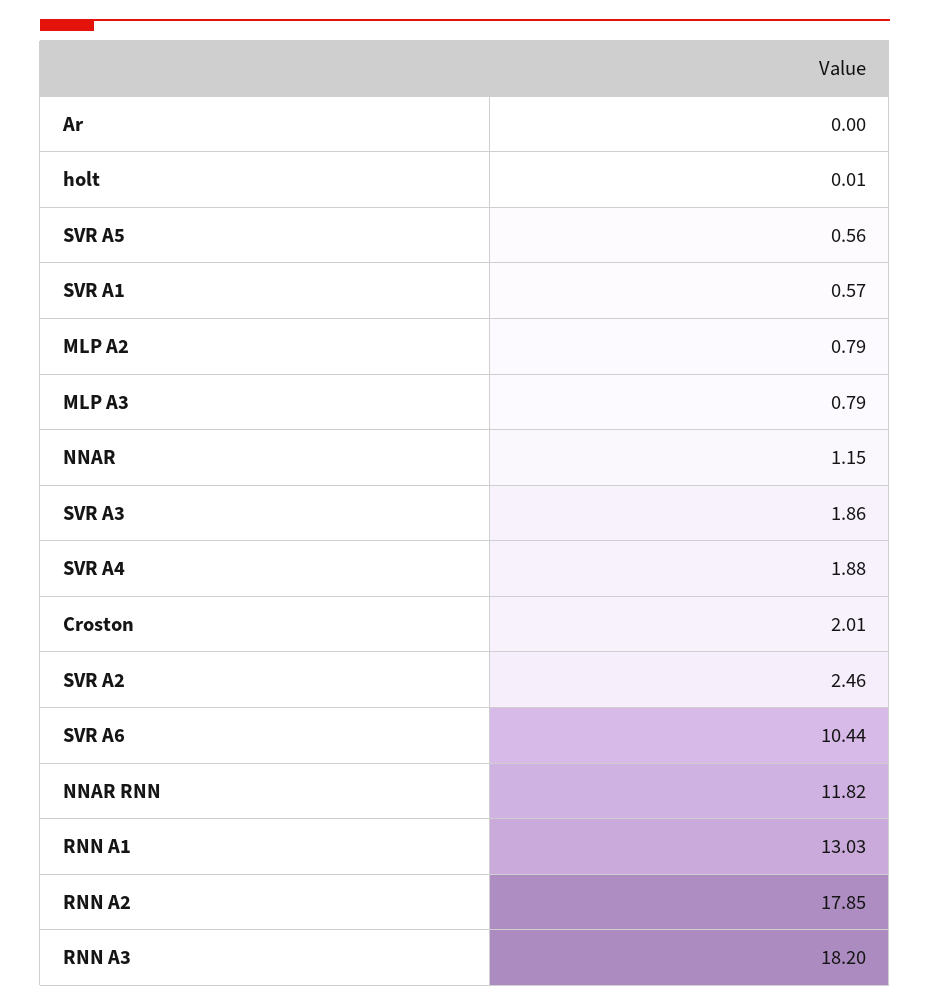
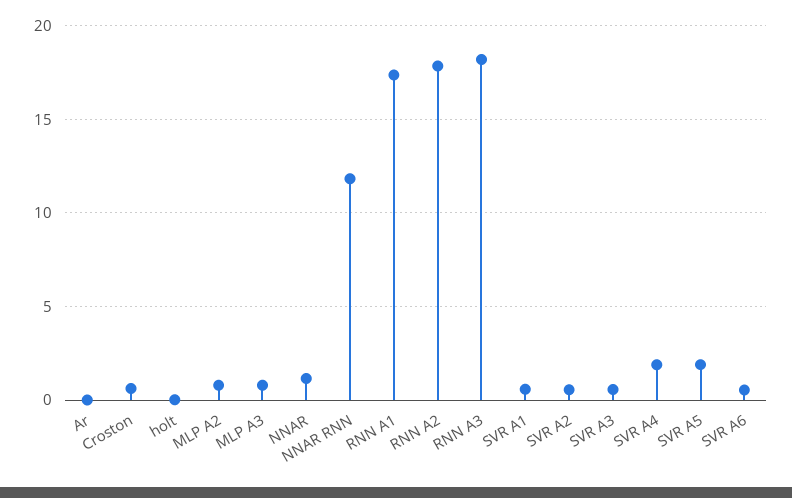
  {
    "Ar": 0,
    "holt": 0.01,
-   "SVR A5": 0.56,
+   "SVR A5": 2,
    "SVR A1": 0.57,
    "MLP A2": 0.79,
    "MLP A3": 0.79,
    "NNAR": 1.15,
-   "SVR A3": 1.86,
+   "SVR A3": 0.5,
    "SVR A4": 1.88,
-   "Croston": 2.01,
+   "Croston": 0.5,
-   "SVR A2": 2.46,
+   "SVR A2": 0.5,
-   "SVR A6": 10.44,
+   "SVR A6": 0.5,
    "NNAR RNN": 11.82,
-   "RNN A1": 13.03,
+   "RNN A1": 17.5,
    "RNN A2": 17.85,
    "RNN A3": 18.2
  }

